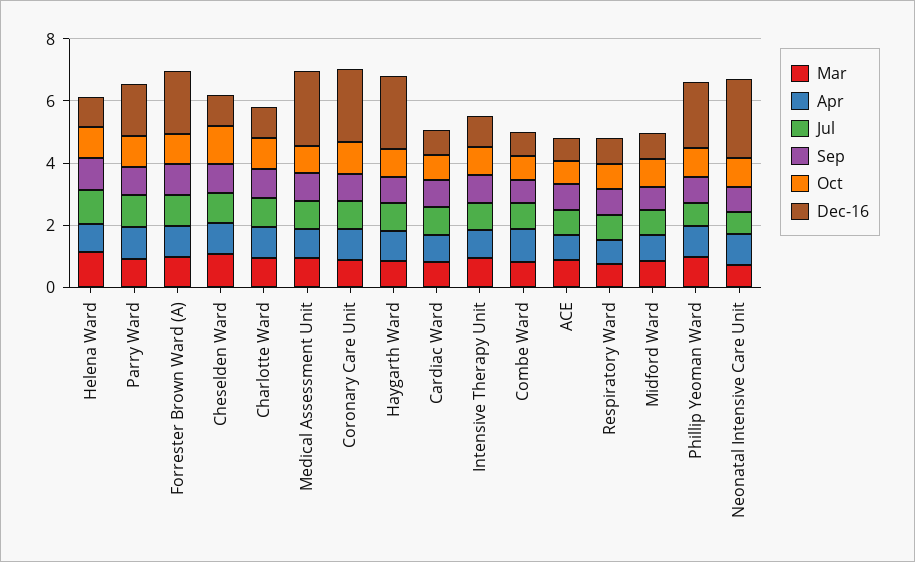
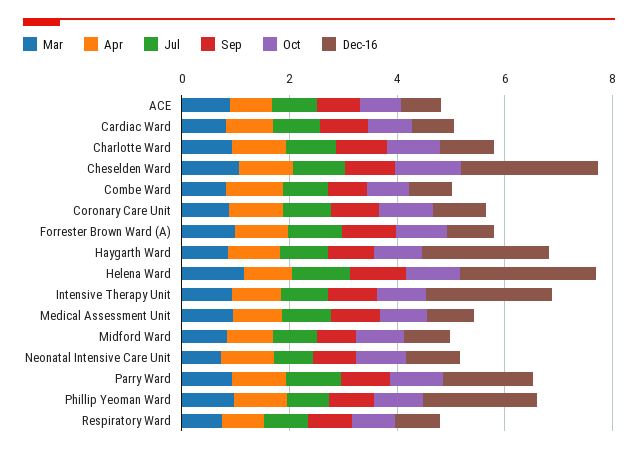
  {
    "Mar": {
      "Helena Ward": 1,
      "Parry Ward": 1,
      "Forrester Brown Ward (A)": 1,
      "Cheselden Ward": 1,
      "Charlotte Ward": 1,
      "Medical Assessment Unit": 1,
      "Coronary Care Unit": 1,
      "Haygarth Ward": 1,
      "Cardiac Ward": 1,
      "Intensive Therapy Unit": 1,
      "Combe Ward": 1,
      "ACE": 1,
      "Respiratory Ward": 1,
      "Midford Ward": 1,
      "Phillip Yeoman Ward": 1,
      "Neonatal Intensive Care Unit": 0.5
    },
    "Apr": {
      "Helena Ward": 1,
      "Parry Ward": 1,
      "Forrester Brown Ward (A)": 1,
      "Cheselden Ward": 1,
      "Charlotte Ward": 1,
      "Medical Assessment Unit": 1,
      "Coronary Care Unit": 1,
      "Haygarth Ward": 1,
      "Cardiac Ward": 1,
      "Intensive Therapy Unit": 1,
      "Combe Ward": 1,
      "ACE": 1,
      "Respiratory Ward": 1,
      "Midford Ward": 1,
      "Phillip Yeoman Ward": 1,
      "Neonatal Intensive Care Unit": 1
    },
    "Jul": {
      "Helena Ward": 1,
      "Parry Ward": 1,
      "Forrester Brown Ward (A)": 1,
      "Cheselden Ward": 1,
      "Charlotte Ward": 1,
      "Medical Assessment Unit": 1,
      "Coronary Care Unit": 1,
      "Haygarth Ward": 1,
      "Cardiac Ward": 1,
      "Intensive Therapy Unit": 1,
      "Combe Ward": 1,
      "ACE": 1,
      "Respiratory Ward": 1,
      "Midford Ward": 1,
      "Phillip Yeoman Ward": 1,
      "Neonatal Intensive Care Unit": 0.5
    },
    "Sep": {
      "Helena Ward": 1,
      "Parry Ward": 1,
      "Forrester Brown Ward (A)": 1,
      "Cheselden Ward": 1,
      "Charlotte Ward": 1,
      "Medical Assessment Unit": 1,
      "Coronary Care Unit": 1,
      "Haygarth Ward": 1,
      "Cardiac Ward": 1,
      "Intensive Therapy Unit": 1,
      "Combe Ward": 0.5,
      "ACE": 1,
      "Respiratory Ward": 1,
      "Midford Ward": 0.5,
      "Phillip Yeoman Ward": 1,
      "Neonatal Intensive Care Unit": 1
    },
    "Oct": {
      "Helena Ward": 1,
      "Parry Ward": 1,
      "Forrester Brown Ward (A)": 1,
      "Cheselden Ward": 1,
      "Charlotte Ward": 1,
      "Medical Assessment Unit": 1,
      "Coronary Care Unit": 1,
      "Haygarth Ward": 1,
      "Cardiac Ward": 1,
      "Intensive Therapy Unit": 1,
      "Combe Ward": 1,
      "ACE": 1,
      "Respiratory Ward": 1,
      "Midford Ward": 1,
      "Phillip Yeoman Ward": 1,
      "Neonatal Intensive Care Unit": 1
    },
    "Dec-16": {
-     "Helena Ward": 1,
+     "Helena Ward": 2.5,
      "Parry Ward": 1.5,
-     "Forrester Brown Ward (A)": 2,
+     "Forrester Brown Ward (A)": 1,
-     "Cheselden Ward": 1,
+     "Cheselden Ward": 2.5,
      "Charlotte Ward": 1,
-     "Medical Assessment Unit": 2.5,
+     "Medical Assessment Unit": 1,
-     "Coronary Care Unit": 2.5,
+     "Coronary Care Unit": 1,
      "Haygarth Ward": 2.5,
      "Cardiac Ward": 1,
-     "Intensive Therapy Unit": 1,
+     "Intensive Therapy Unit": 2.5,
      "Combe Ward": 1,
      "ACE": 0.5,
      "Respiratory Ward": 1,
      "Midford Ward": 1,
      "Phillip Yeoman Ward": 2,
-     "Neonatal Intensive Care Unit": 2.5
+     "Neonatal Intensive Care Unit": 1
    }
  }

